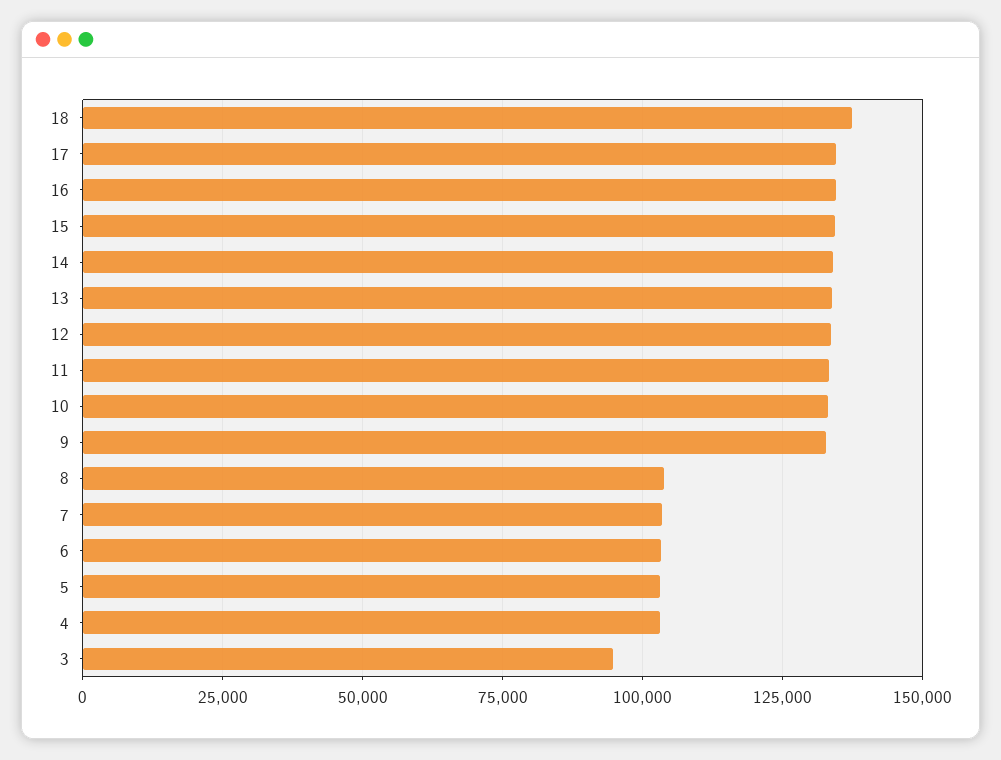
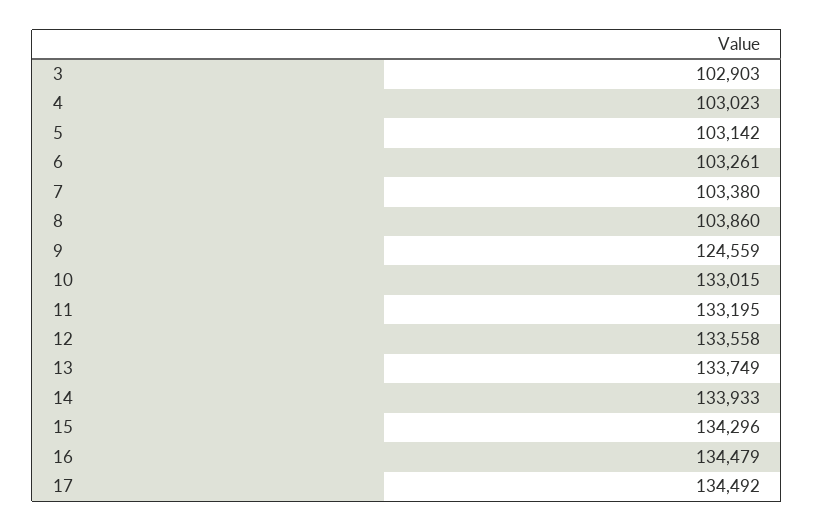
  {
-   "18": 137500,
    "17": 134492,
    "16": 134479,
    "15": 134296,
    "14": 133933,
    "13": 133749,
    "12": 133558,
    "11": 133195,
    "10": 133015,
-   "9": 132500,
+   "9": 124559,
    "8": 103860,
    "7": 103380,
    "6": 103261,
    "5": 103142,
    "4": 103023,
-   "3": 95000
+   "3": 102903
  }

